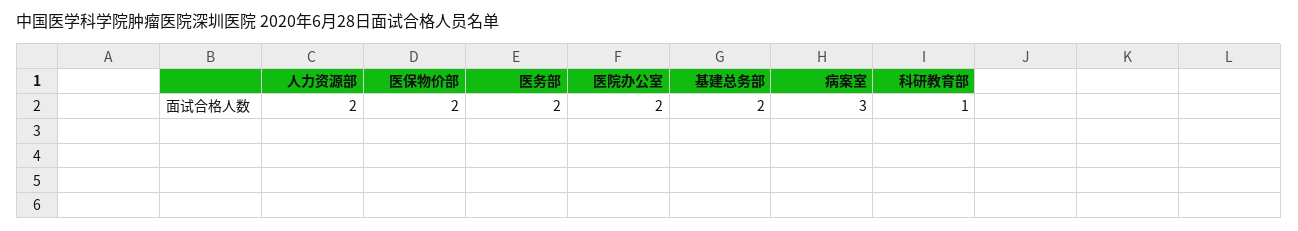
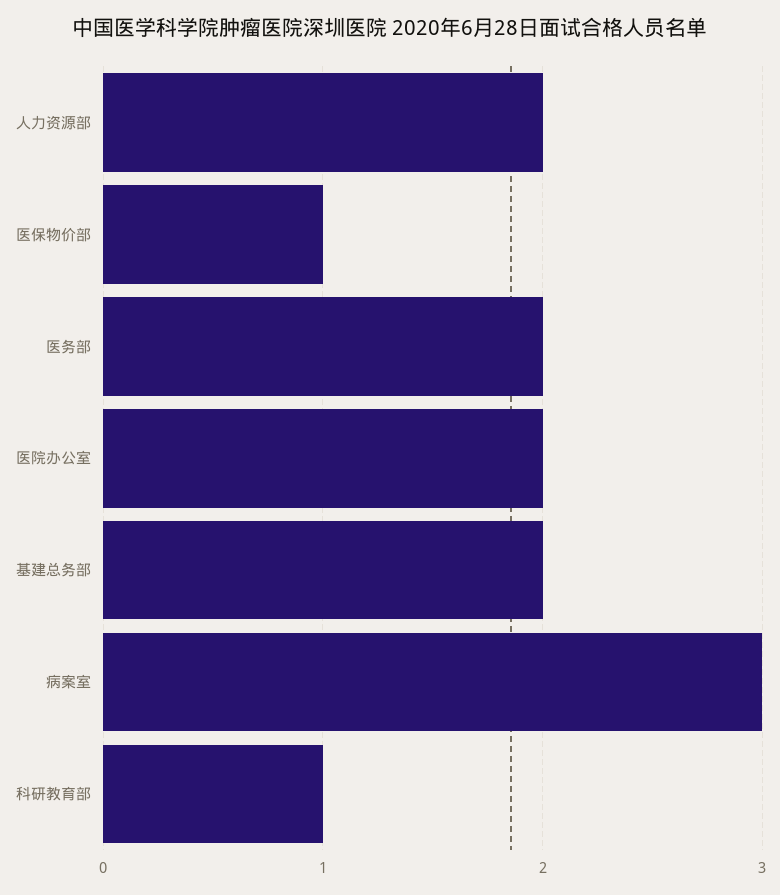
  {
    "人力资源部": 2,
-   "医保物价部": 2,
+   "医保物价部": 1,
    "医务部": 2,
    "医院办公室": 2,
    "基建总务部": 2,
    "病案室": 3,
    "科研教育部": 1
  }

